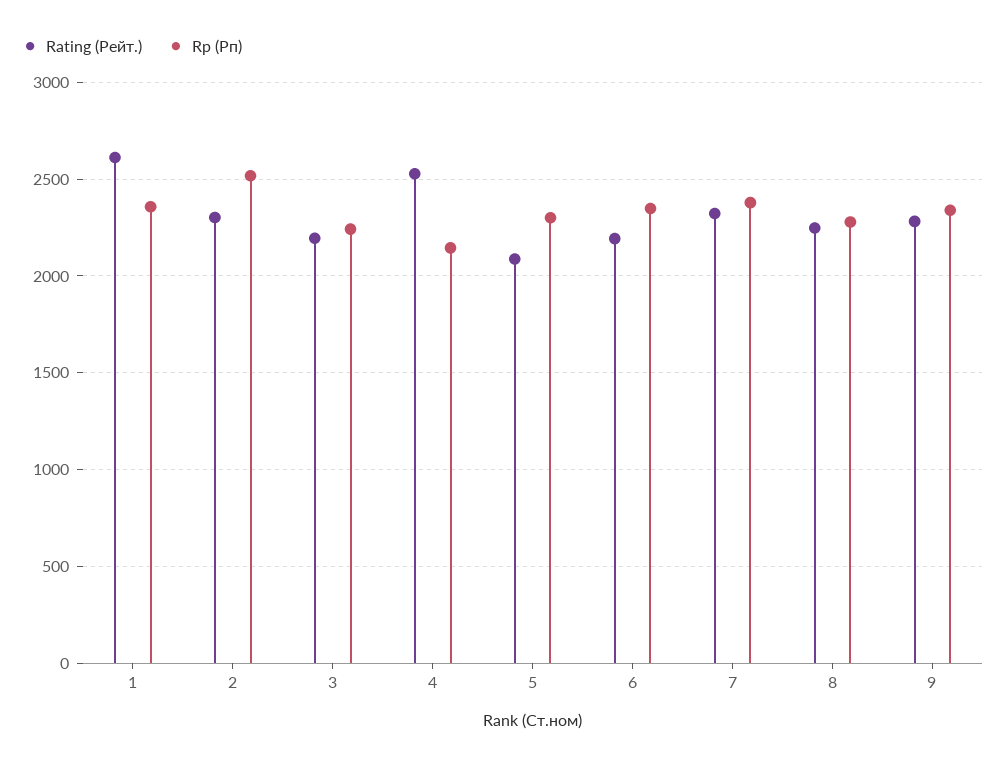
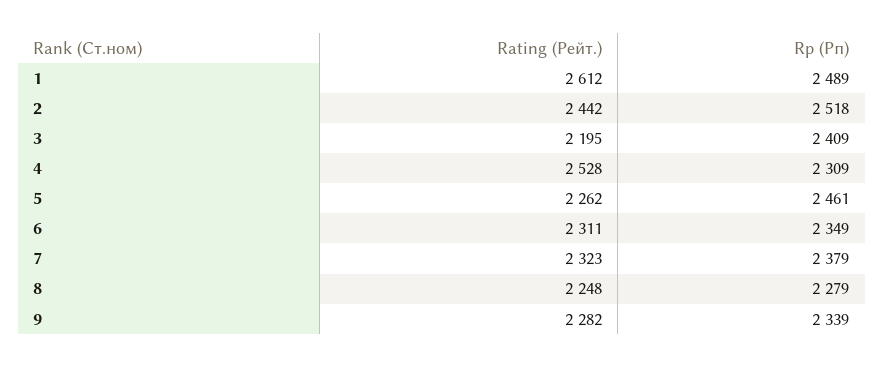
  {
    "Rating (Рейт.)": {
      "1": 2612,
-     "2": 2300,
+     "2": 2442,
      "3": 2195,
      "4": 2528,
-     "5": 2100,
+     "5": 2262,
-     "6": 2200,
+     "6": 2311,
      "7": 2323,
      "8": 2248,
      "9": 2282
    },
    "Rp (Рп)": {
-     "1": 2350,
+     "1": 2489,
      "2": 2518,
-     "3": 2250,
+     "3": 2409,
-     "4": 2150,
+     "4": 2309,
-     "5": 2300,
+     "5": 2461,
      "6": 2349,
      "7": 2379,
      "8": 2279,
      "9": 2339
    }
  }

